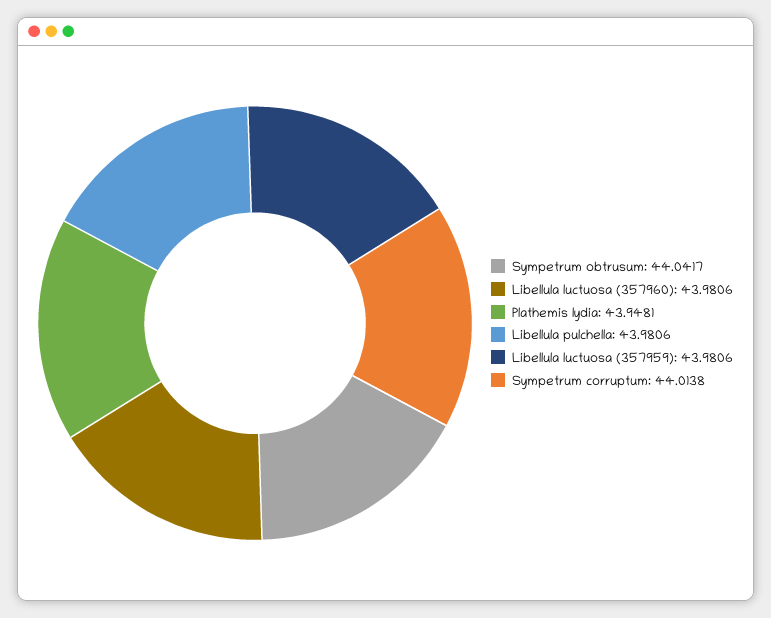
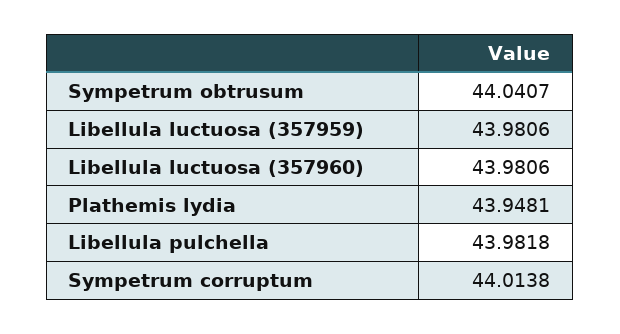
  {
-   "Sympetrum obtrusum": 44.0417,
+   "Sympetrum obtrusum": 44.0407,
    "Libellula luctuosa (357960)": 43.9806,
    "Plathemis lydia": 43.9481,
-   "Libellula pulchella": 43.9806,
+   "Libellula pulchella": 43.9818,
    "Libellula luctuosa (357959)": 43.9806,
    "Sympetrum corruptum": 44.0138
  }

